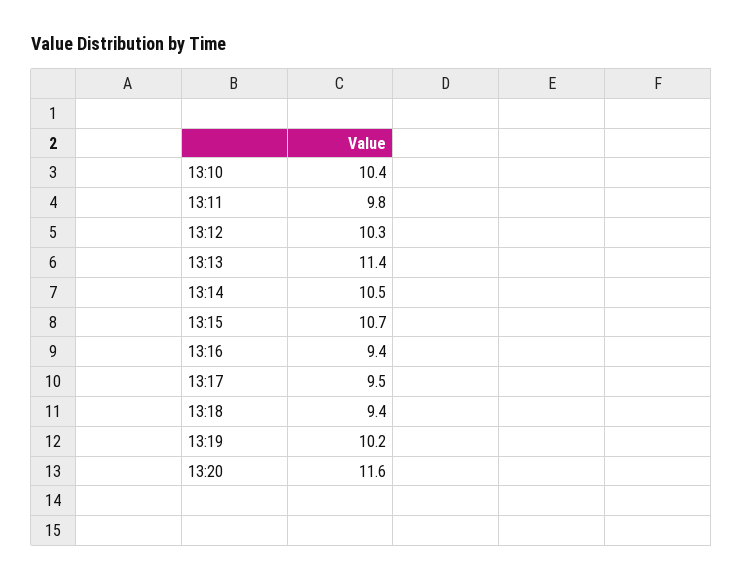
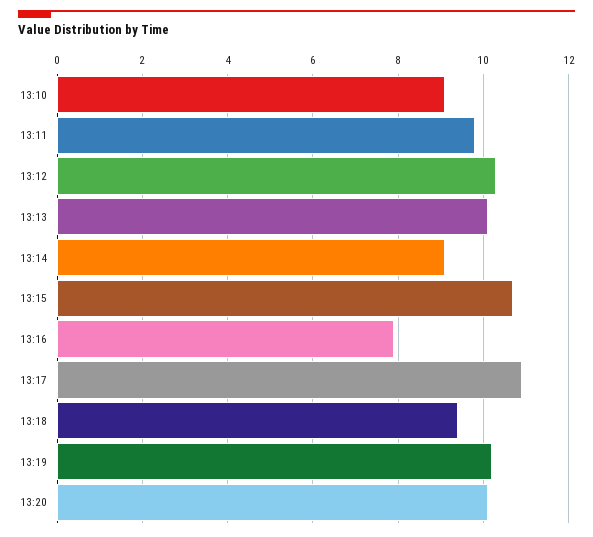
  {
-   "13:10": 10.4,
+   "13:10": 9,
    "13:11": 9.8,
    "13:12": 10.3,
-   "13:13": 11.4,
+   "13:13": 10,
-   "13:14": 10.5,
+   "13:14": 9,
    "13:15": 10.7,
-   "13:16": 9.4,
+   "13:16": 8,
-   "13:17": 9.5,
+   "13:17": 11,
    "13:18": 9.4,
    "13:19": 10.2,
-   "13:20": 11.6
+   "13:20": 10
  }

